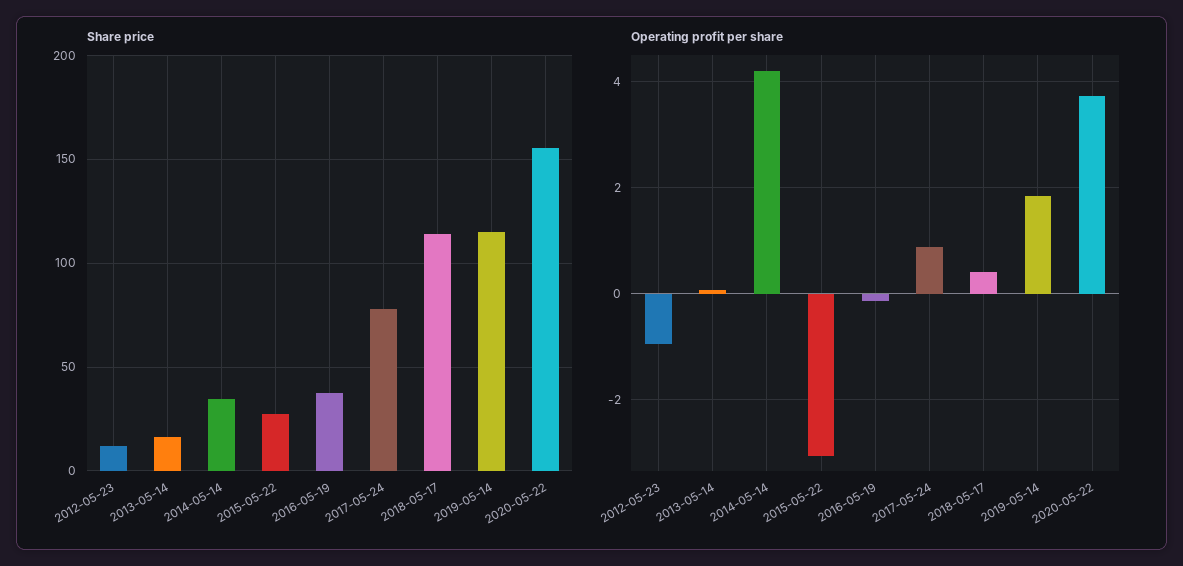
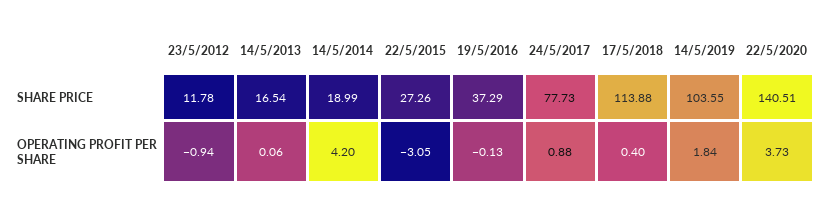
  {
    "Share price": {
      "2012-05-23": 11.78,
      "2013-05-14": 16.54,
-     "2014-05-14": 35,
+     "2014-05-14": 18.99,
      "2015-05-22": 27.26,
      "2016-05-19": 37.29,
      "2017-05-24": 77.73,
      "2018-05-17": 113.88,
-     "2019-05-14": 115,
+     "2019-05-14": 103.55,
-     "2020-05-22": 155
+     "2020-05-22": 140.51
    },
    "Operating profit per share": {
      "2012-05-23": -0.94,
      "2013-05-14": 0.06,
      "2014-05-14": 4.2,
      "2015-05-22": -3.05,
      "2016-05-19": -0.13,
      "2017-05-24": 0.88,
      "2018-05-17": 0.4,
      "2019-05-14": 1.84,
      "2020-05-22": 3.73
    }
  }

